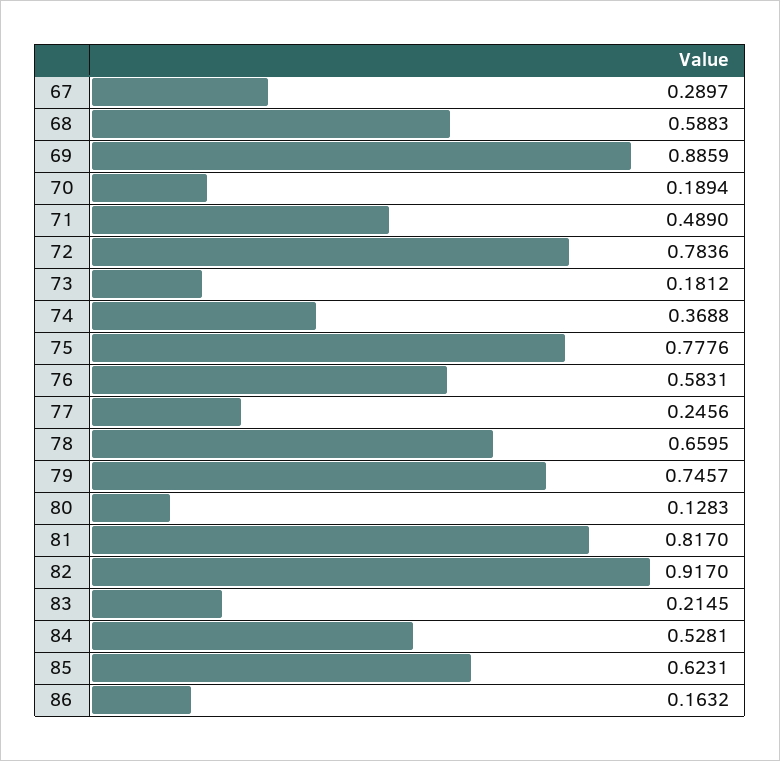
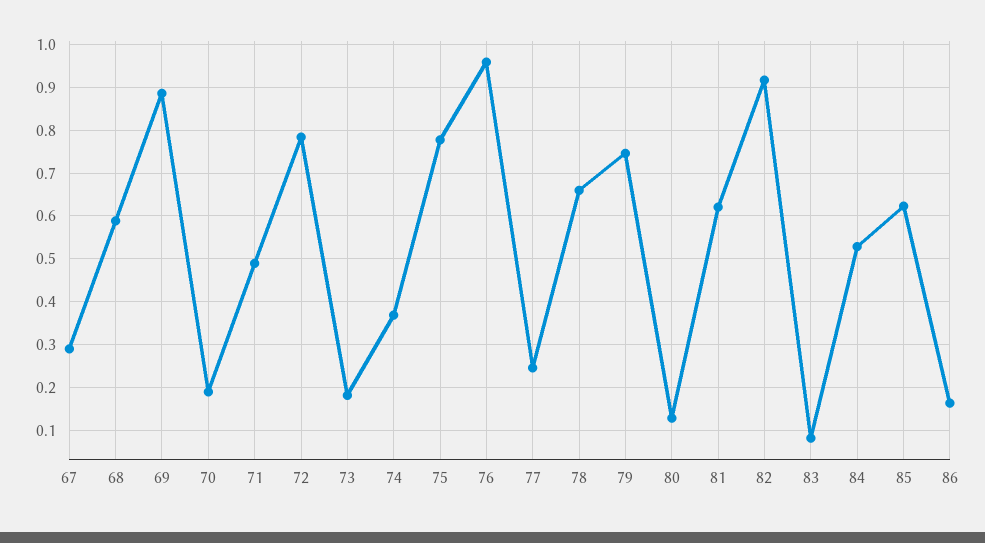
  {
    "67": 0.2897,
    "68": 0.5883,
    "69": 0.8859,
    "70": 0.1894,
    "71": 0.489,
    "72": 0.7836,
    "73": 0.1812,
    "74": 0.3688,
    "75": 0.7776,
-   "76": 0.5831,
+   "76": 0.96,
    "77": 0.2456,
    "78": 0.6595,
    "79": 0.7457,
    "80": 0.1283,
-   "81": 0.817,
+   "81": 0.62,
    "82": 0.917,
-   "83": 0.2145,
+   "83": 0.08,
    "84": 0.5281,
    "85": 0.6231,
    "86": 0.1632
  }

